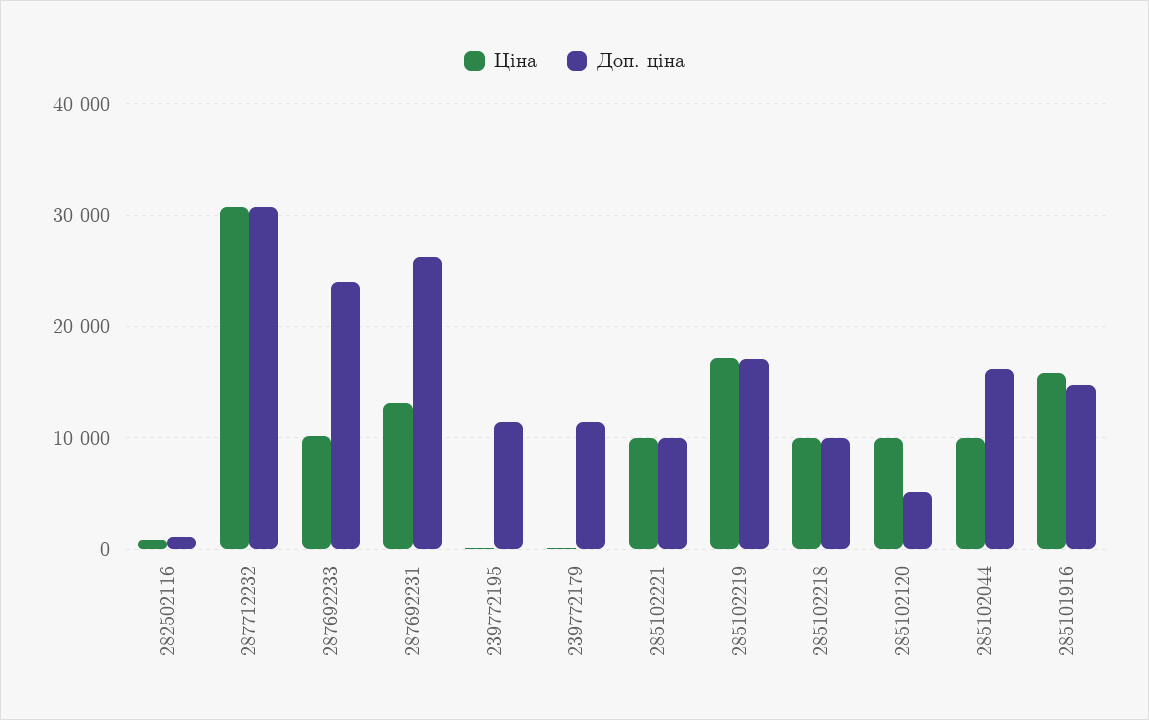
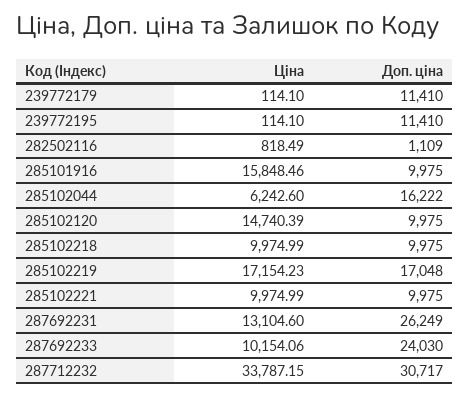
  {
    "Ціна": {
      "282502116": 818.49,
-     "287712232": 31000,
+     "287712232": 33787.15,
      "287692233": 10154.06,
      "287692231": 13104.6,
      "239772195": 114.1,
      "239772179": 114.1,
      "285102221": 9974.99,
      "285102219": 17154.23,
      "285102218": 9974.99,
-     "285102120": 10000,
+     "285102120": 14740.39,
-     "285102044": 10000,
+     "285102044": 6242.6,
      "285101916": 15848.46
    },
    "Доп. ціна": {
      "282502116": 1109,
      "287712232": 30717,
      "287692233": 24030,
      "287692231": 26249,
      "239772195": 11410,
      "239772179": 11410,
      "285102221": 9975,
      "285102219": 17048,
      "285102218": 9975,
-     "285102120": 5000,
+     "285102120": 9975,
      "285102044": 16222,
-     "285101916": 15000
+     "285101916": 9975
    }
  }

